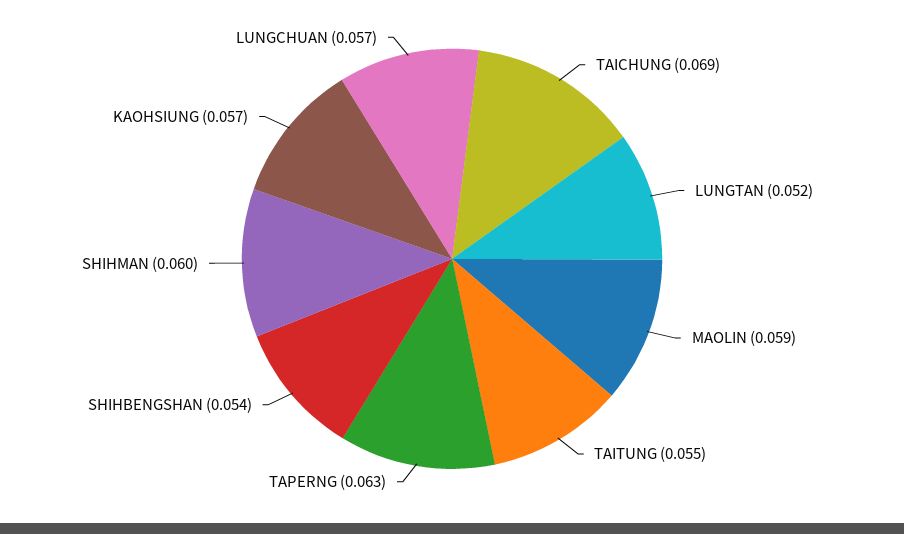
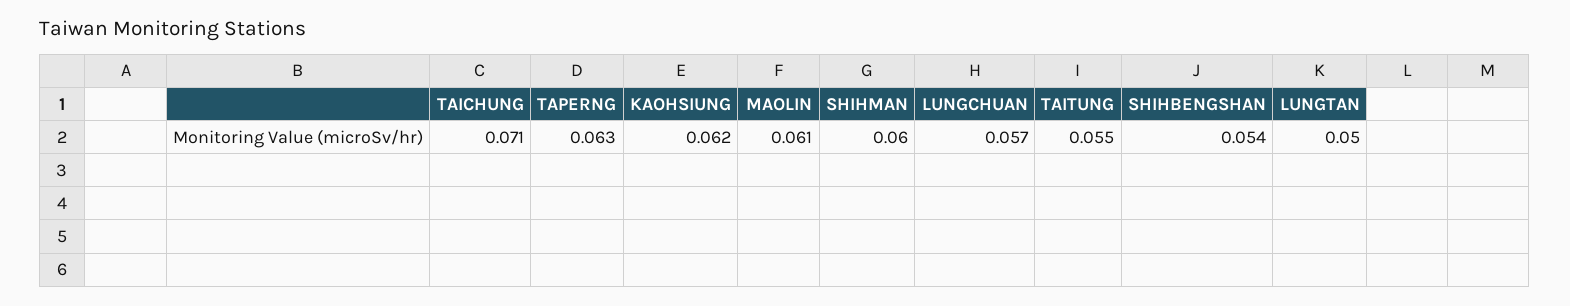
  {
-   "TAICHUNG": 0.069,
+   "TAICHUNG": 0.071,
-   "LUNGTAN": 0.052,
+   "LUNGTAN": 0.05,
-   "MAOLIN": 0.059,
+   "MAOLIN": 0.061,
    "TAITUNG": 0.055,
    "TAPERNG": 0.063,
    "SHIHBENGSHAN": 0.054,
    "SHIHMAN": 0.06,
-   "KAOHSIUNG": 0.057,
+   "KAOHSIUNG": 0.062,
    "LUNGCHUAN": 0.057
  }

